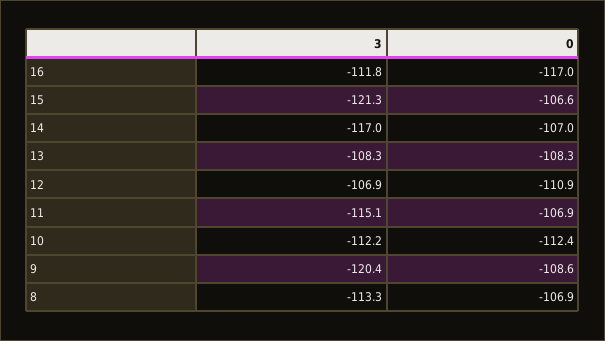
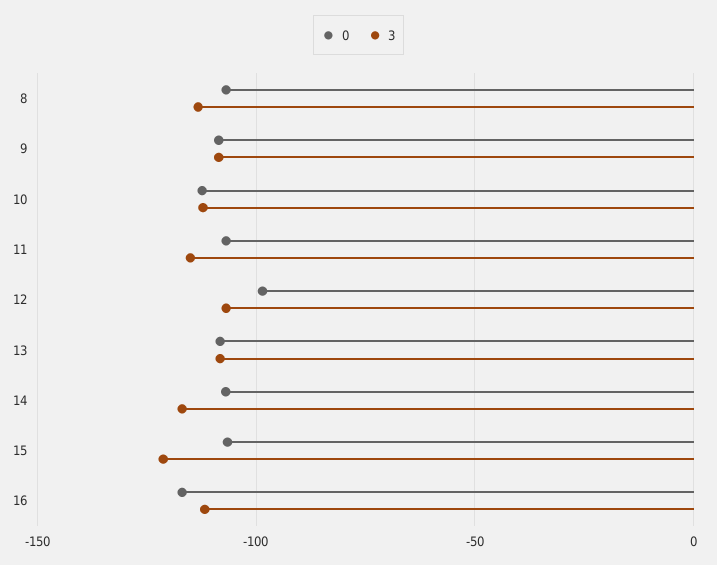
  {
    "3": {
      "16": -111.8,
      "15": -121.3,
      "14": -117,
      "13": -108.3,
      "12": -106.9,
      "11": -115.1,
      "10": -112.2,
-     "9": -120.4,
+     "9": -110,
      "8": -113.3
    },
    "0": {
      "16": -117,
      "15": -106.6,
      "14": -107,
      "13": -108.3,
-     "12": -110.9,
+     "12": -100,
      "11": -106.9,
      "10": -112.4,
      "9": -108.6,
      "8": -106.9
    }
  }

